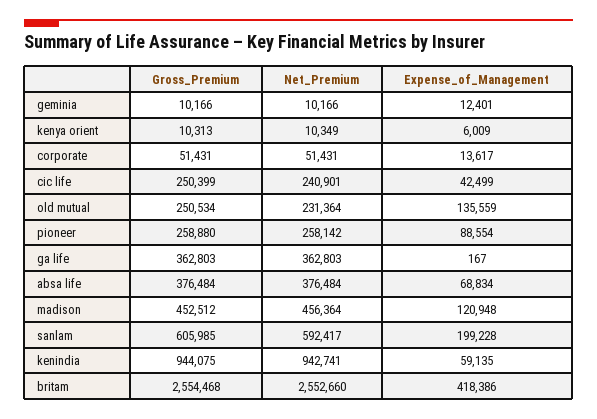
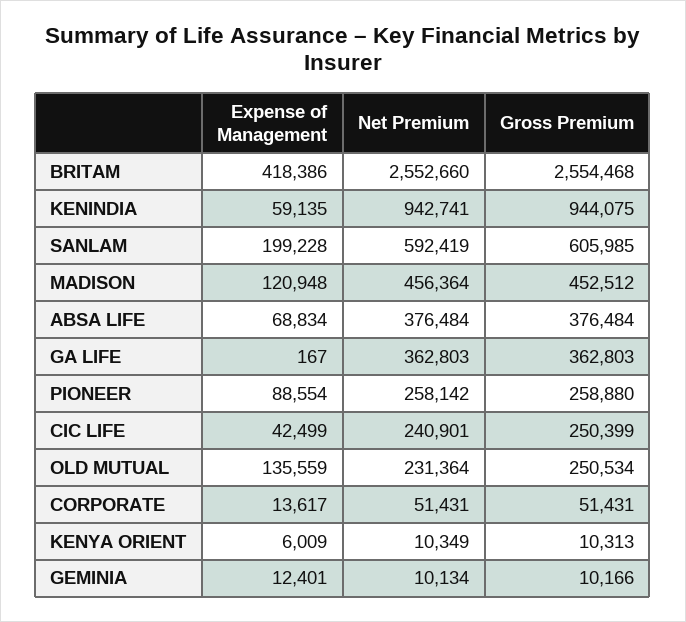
  {
    "Gross_Premium": {
      "geminia": 10166,
      "kenya orient": 10313,
      "corporate": 51431,
      "cic life": 250399,
      "old mutual": 250534,
      "pioneer": 258880,
      "ga life": 362803,
      "absa life": 376484,
      "madison": 452512,
      "sanlam": 605985,
      "kenindia": 944075,
      "britam": 2554468
    },
    "Net_Premium": {
-     "geminia": 10166,
+     "geminia": 10134,
      "kenya orient": 10349,
      "corporate": 51431,
      "cic life": 240901,
      "old mutual": 231364,
      "pioneer": 258142,
      "ga life": 362803,
      "absa life": 376484,
      "madison": 456364,
-     "sanlam": 592417,
+     "sanlam": 592419,
      "kenindia": 942741,
      "britam": 2552660
    },
    "Expense_of_Management": {
      "geminia": 12401,
      "kenya orient": 6009,
      "corporate": 13617,
      "cic life": 42499,
      "old mutual": 135559,
      "pioneer": 88554,
      "ga life": 167,
      "absa life": 68834,
      "madison": 120948,
      "sanlam": 199228,
      "kenindia": 59135,
      "britam": 418386
    }
  }

